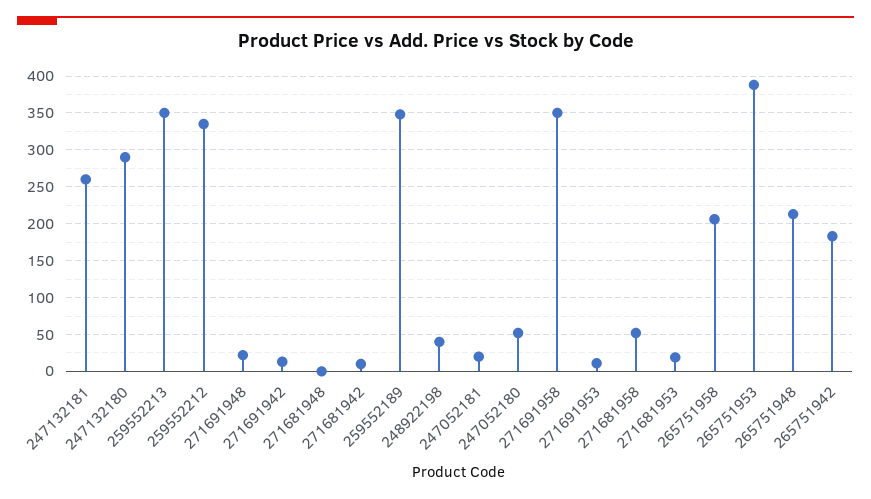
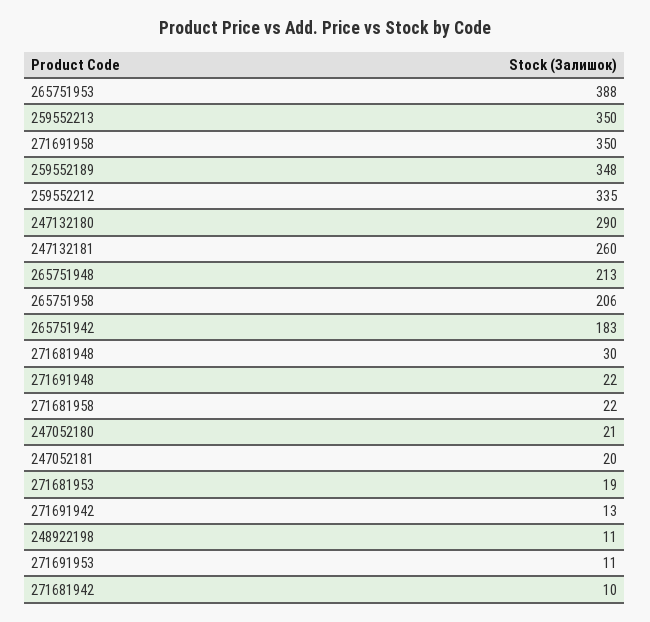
  {
    "247132181": 260,
    "247132180": 290,
    "259552213": 350,
    "259552212": 335,
    "271691948": 22,
    "271691942": 13,
-   "271681948": 0,
+   "271681948": 30,
    "271681942": 10,
    "259552189": 348,
-   "248922198": 40,
+   "248922198": 11,
    "247052181": 20,
-   "247052180": 50,
+   "247052180": 21,
    "271691958": 350,
    "271691953": 11,
-   "271681958": 50,
+   "271681958": 22,
    "271681953": 19,
    "265751958": 206,
    "265751953": 388,
    "265751948": 213,
    "265751942": 183
  }

